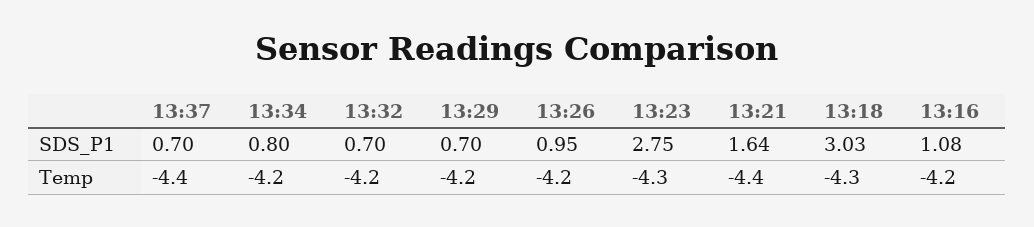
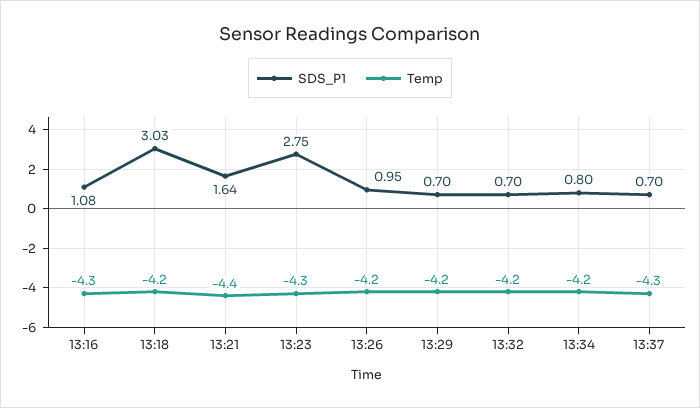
  {
    "SDS_P1": {
      "13:37": 0.7,
      "13:34": 0.8,
      "13:32": 0.7,
      "13:29": 0.7,
      "13:26": 0.95,
      "13:23": 2.75,
      "13:21": 1.64,
      "13:18": 3.03,
      "13:16": 1.08
    },
    "Temp": {
-     "13:37": -4.4,
+     "13:37": -4.3,
      "13:34": -4.2,
      "13:32": -4.2,
      "13:29": -4.2,
      "13:26": -4.2,
      "13:23": -4.3,
      "13:21": -4.4,
-     "13:18": -4.3,
+     "13:18": -4.2,
-     "13:16": -4.2
+     "13:16": -4.3
    }
  }

